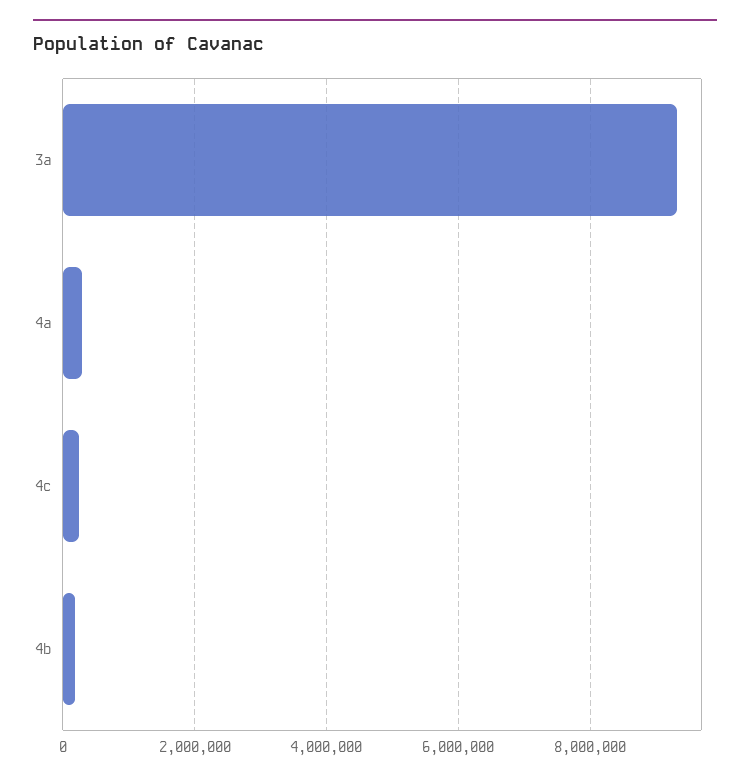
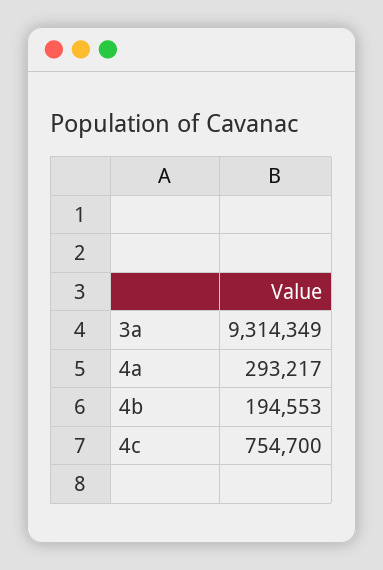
  {
    "3a": 9314349,
    "4a": 293217,
-   "4c": 200000,
+   "4c": 754700,
    "4b": 194553
  }

